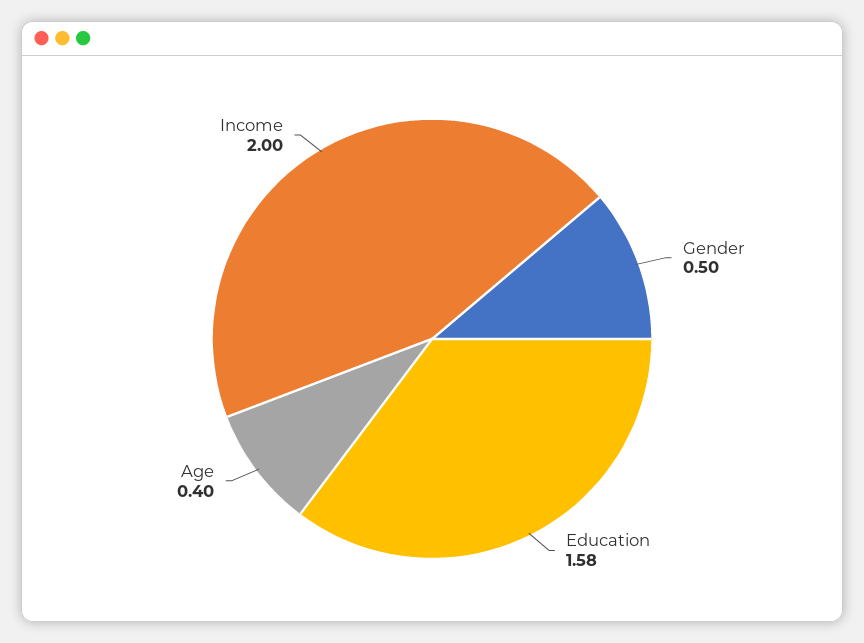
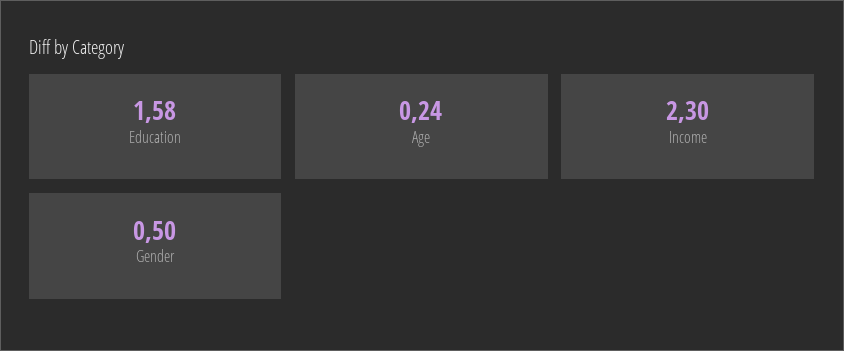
  {
    "Gender": 0.5,
    "Education": 1.58,
-   "Age": 0.4,
+   "Age": 0.24,
-   "Income": 2
+   "Income": 2.3
  }

